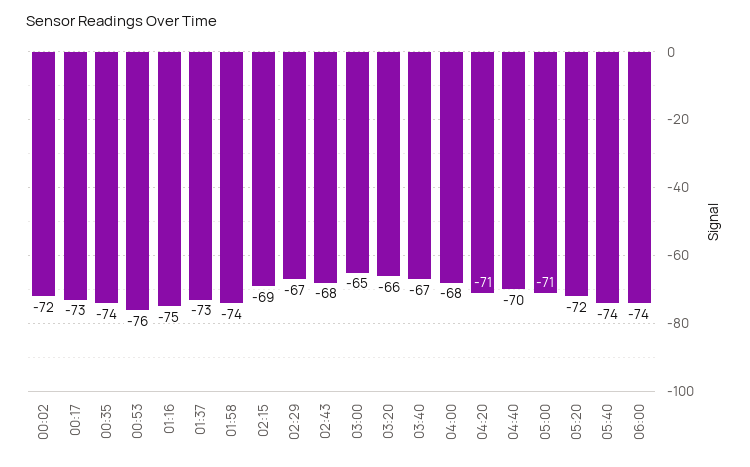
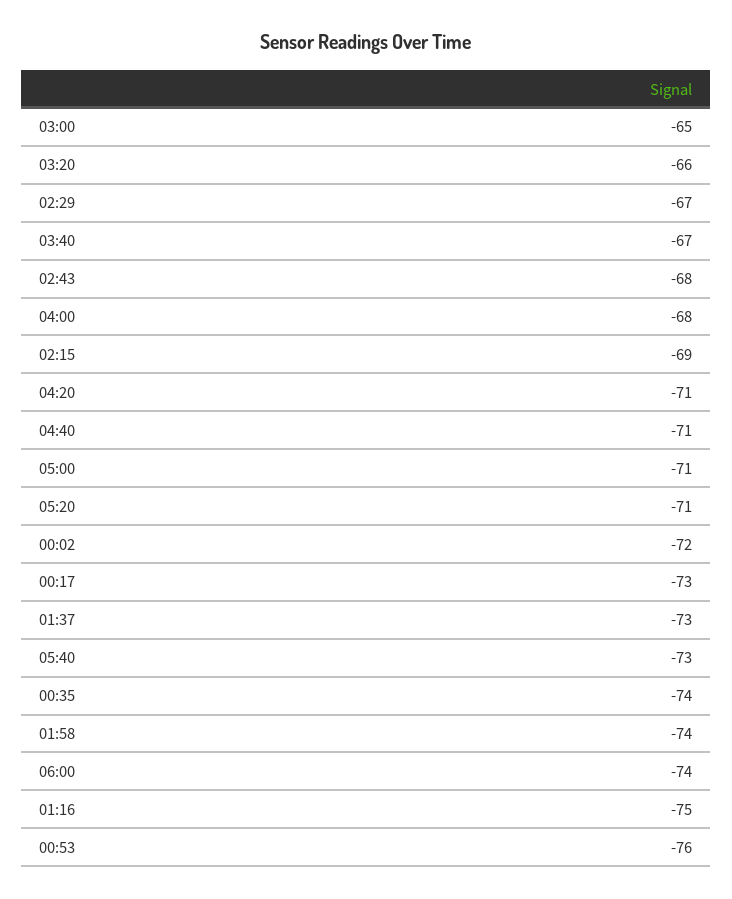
  {
    "00:02": -72,
    "00:17": -73,
    "00:35": -74,
    "00:53": -76,
    "01:16": -75,
    "01:37": -73,
    "01:58": -74,
    "02:15": -69,
    "02:29": -67,
    "02:43": -68,
    "03:00": -65,
    "03:20": -66,
    "03:40": -67,
    "04:00": -68,
    "04:20": -71,
-   "04:40": -70,
+   "04:40": -71,
    "05:00": -71,
-   "05:20": -72,
+   "05:20": -71,
-   "05:40": -74,
+   "05:40": -73,
    "06:00": -74
  }

